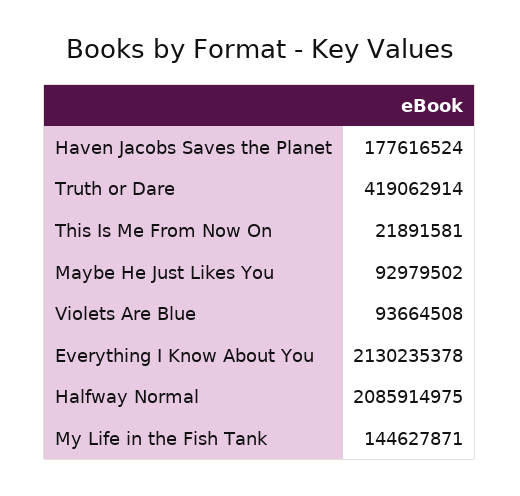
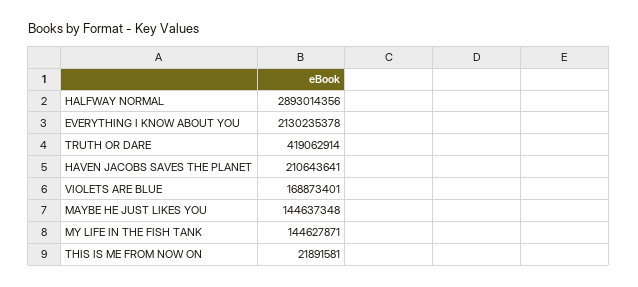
  {
-   "Haven Jacobs Saves the Planet": 177616524,
+   "Haven Jacobs Saves the Planet": 210643641,
    "Truth or Dare": 419062914,
    "This Is Me From Now On": 21891581,
-   "Maybe He Just Likes You": 92979502,
+   "Maybe He Just Likes You": 144637348,
-   "Violets Are Blue": 93664508,
+   "Violets Are Blue": 168873401,
    "Everything I Know About You": 2130235378,
-   "Halfway Normal": 2085914975,
+   "Halfway Normal": 2893014356,
    "My Life in the Fish Tank": 144627871
  }

